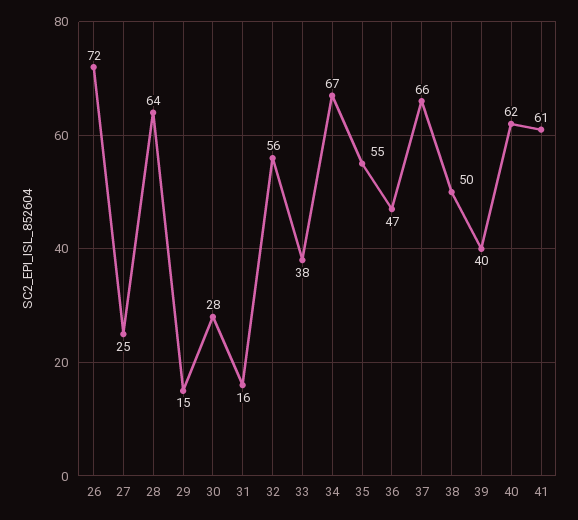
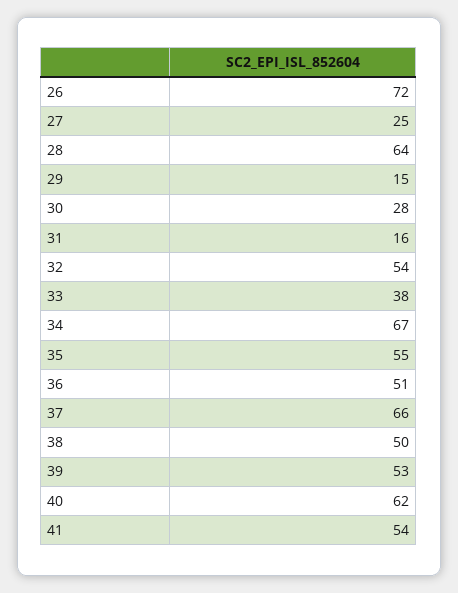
  {
    "26": 72,
    "27": 25,
    "28": 64,
    "29": 15,
    "30": 28,
    "31": 16,
-   "32": 56,
+   "32": 54,
    "33": 38,
    "34": 67,
    "35": 55,
-   "36": 47,
+   "36": 51,
    "37": 66,
    "38": 50,
-   "39": 40,
+   "39": 53,
    "40": 62,
-   "41": 61
+   "41": 54
  }

